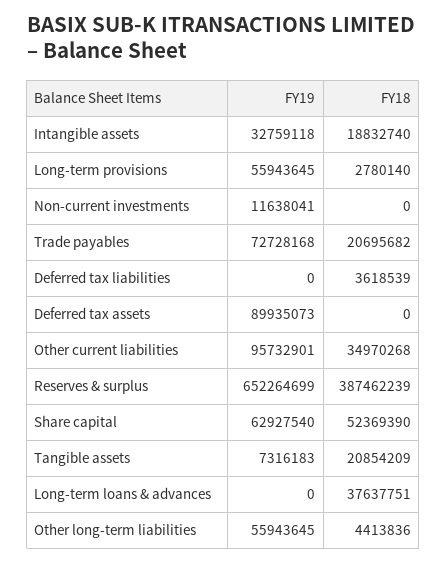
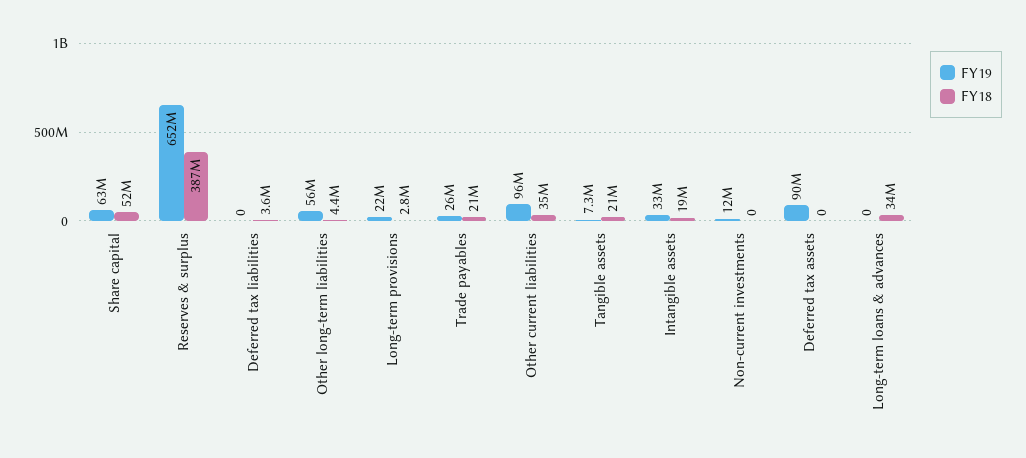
  {
    "FY19": {
      "Intangible assets": 32759118,
-     "Long-term provisions": 55943645,
+     "Long-term provisions": 22000000,
      "Non-current investments": 11638041,
-     "Trade payables": 72728168,
+     "Trade payables": 26000000,
      "Deferred tax liabilities": 0,
      "Deferred tax assets": 89935073,
      "Other current liabilities": 95732901,
      "Reserves & surplus": 652264699,
      "Share capital": 62927540,
      "Tangible assets": 7316183,
      "Long-term loans & advances": 0,
      "Other long-term liabilities": 55943645
    },
    "FY18": {
      "Intangible assets": 18832740,
      "Long-term provisions": 2780140,
      "Non-current investments": 0,
      "Trade payables": 20695682,
      "Deferred tax liabilities": 3618539,
      "Deferred tax assets": 0,
      "Other current liabilities": 34970268,
      "Reserves & surplus": 387462239,
      "Share capital": 52369390,
      "Tangible assets": 20854209,
-     "Long-term loans & advances": 37637751,
+     "Long-term loans & advances": 34000000,
      "Other long-term liabilities": 4413836
    }
  }

